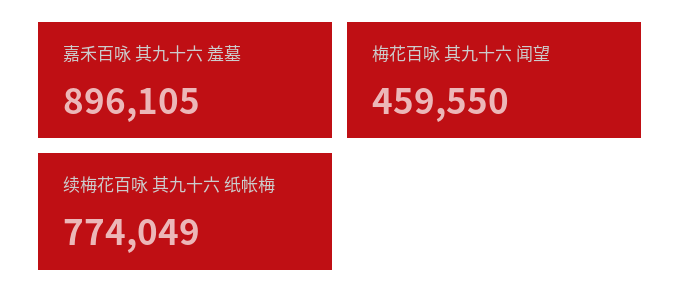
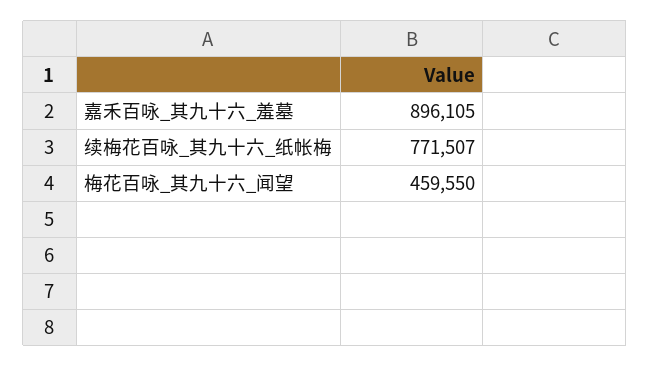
  {
    "嘉禾百咏 其九十六 羞墓": 896105,
    "梅花百咏 其九十六 闻望": 459550,
-   "续梅花百咏 其九十六 纸帐梅": 774049
+   "续梅花百咏 其九十六 纸帐梅": 771507
  }

